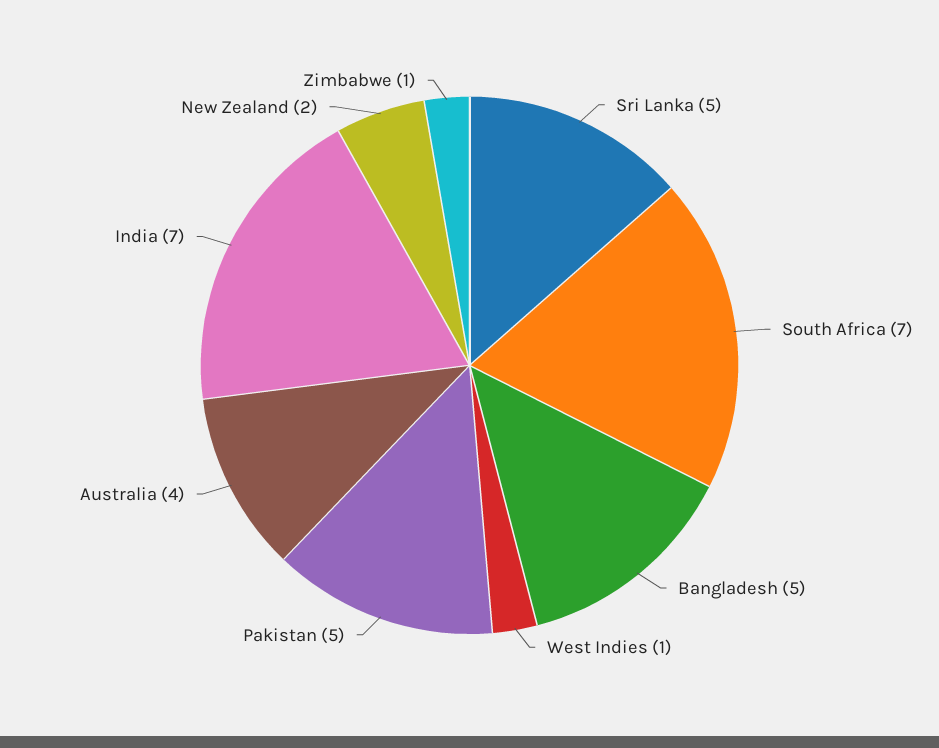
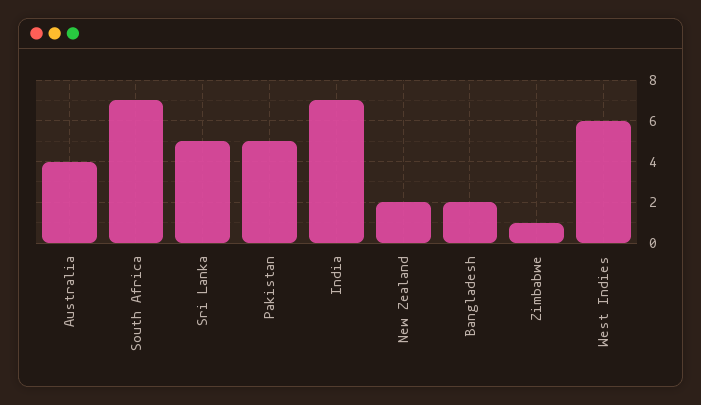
  {
    "Sri Lanka": 5,
    "South Africa": 7,
-   "Bangladesh": 5,
+   "Bangladesh": 2,
-   "West Indies": 1,
+   "West Indies": 6,
    "Pakistan": 5,
    "Australia": 4,
    "India": 7,
    "New Zealand": 2,
    "Zimbabwe": 1
  }

